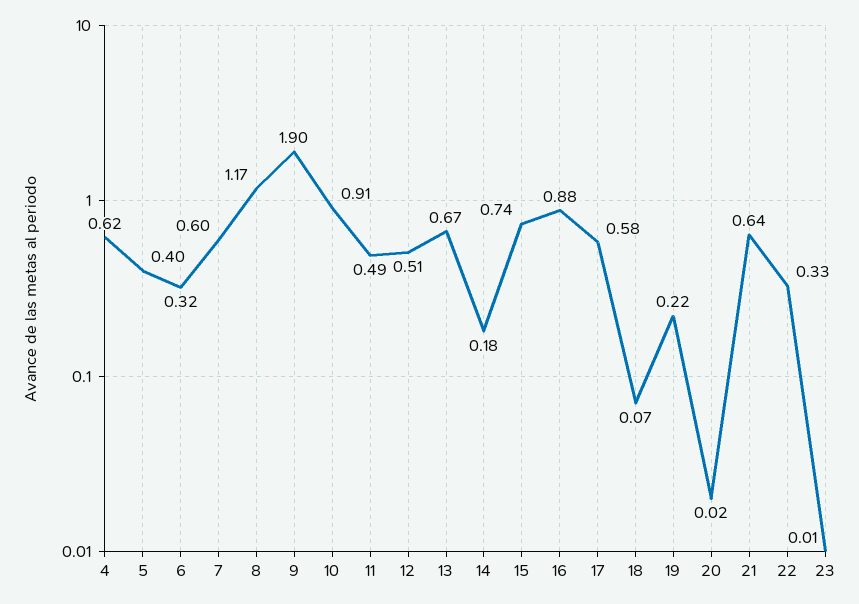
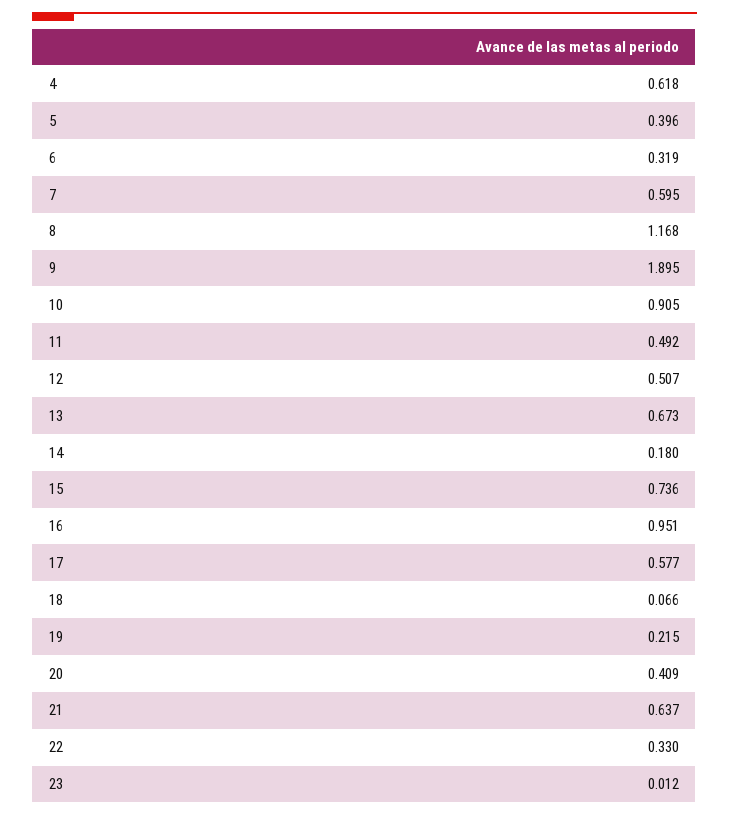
  {
    "4": 0.618,
    "5": 0.396,
    "6": 0.319,
    "7": 0.595,
    "8": 1.168,
    "9": 1.895,
    "10": 0.905,
    "11": 0.492,
    "12": 0.507,
    "13": 0.673,
    "14": 0.18,
    "15": 0.736,
-   "16": 0.88,
+   "16": 0.951,
    "17": 0.577,
    "18": 0.066,
    "19": 0.215,
-   "20": 0.02,
+   "20": 0.409,
    "21": 0.637,
    "22": 0.33,
    "23": 0.012
  }

